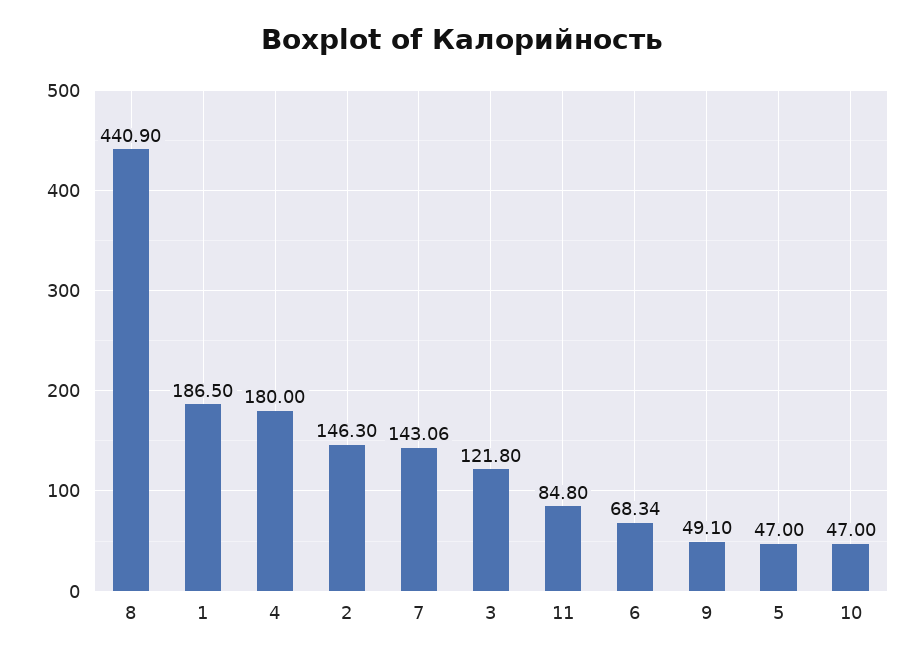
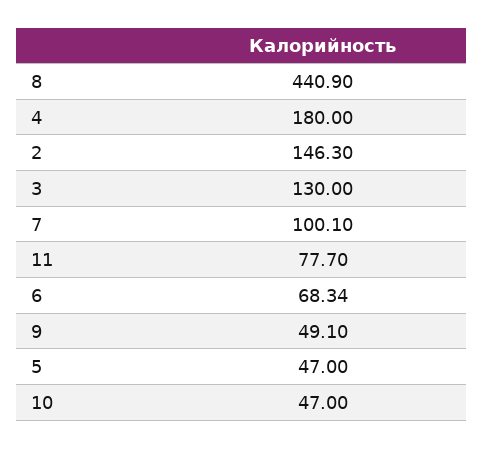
  {
    "8": 440.9,
-   "1": 186.5,
    "4": 180,
    "2": 146.3,
-   "7": 143.06,
+   "7": 100.1,
-   "3": 121.8,
+   "3": 130,
-   "11": 84.8,
+   "11": 77.7,
    "6": 68.34,
    "9": 49.1,
    "5": 47,
    "10": 47
  }

